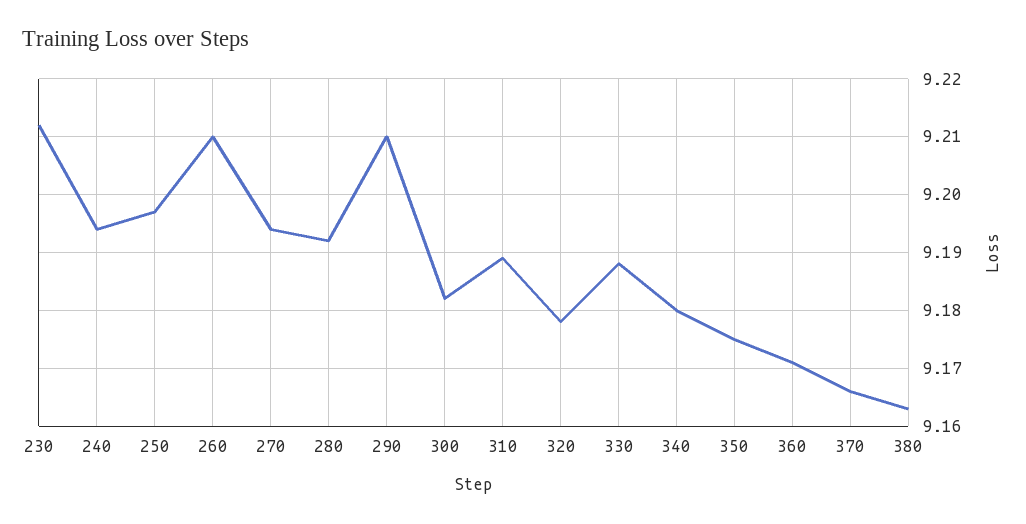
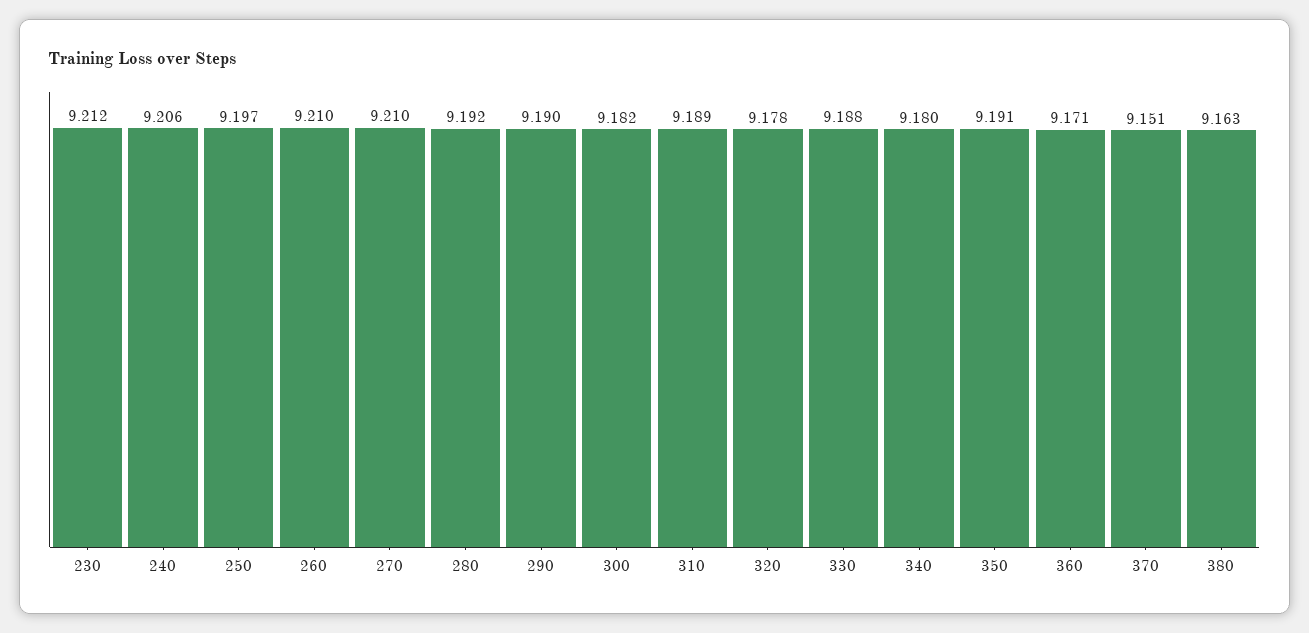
  {
    "230": 9.212,
-   "240": 9.195,
+   "240": 9.206,
    "250": 9.197,
    "260": 9.21,
-   "270": 9.195,
+   "270": 9.21,
    "280": 9.192,
-   "290": 9.21,
+   "290": 9.19,
    "300": 9.182,
    "310": 9.189,
    "320": 9.178,
    "330": 9.188,
    "340": 9.18,
-   "350": 9.175,
+   "350": 9.191,
    "360": 9.171,
-   "370": 9.165,
+   "370": 9.151,
    "380": 9.163
  }

